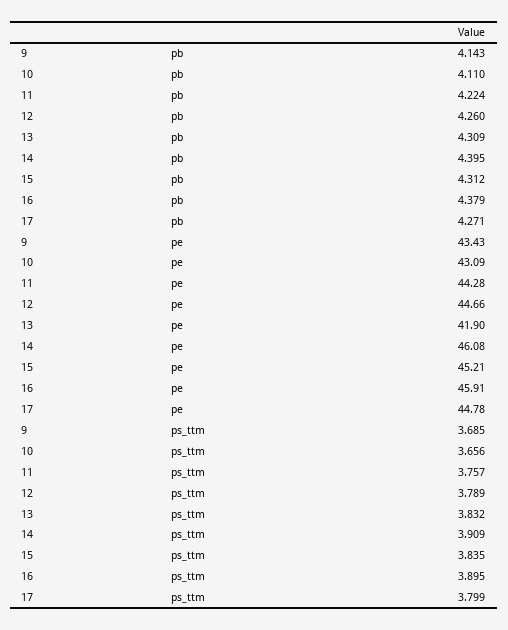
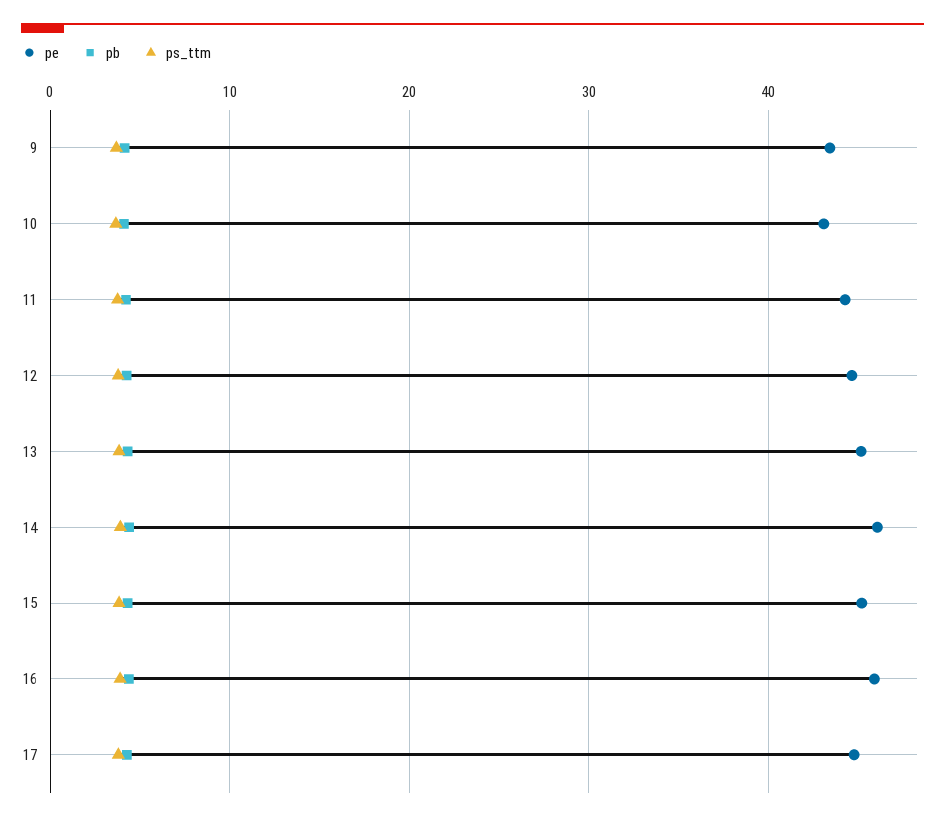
  {
    "pb": {
      "9": 4.143,
      "10": 4.11,
      "11": 4.224,
      "12": 4.26,
      "13": 4.309,
      "14": 4.395,
      "15": 4.312,
      "16": 4.379,
      "17": 4.271
    },
    "pe": {
      "9": 43.43,
      "10": 43.09,
      "11": 44.28,
      "12": 44.66,
-     "13": 41.9,
+     "13": 45,
      "14": 46.08,
      "15": 45.21,
      "16": 45.91,
      "17": 44.78
    },
    "ps_ttm": {
      "9": 3.685,
      "10": 3.656,
      "11": 3.757,
      "12": 3.789,
      "13": 3.832,
      "14": 3.909,
      "15": 3.835,
      "16": 3.895,
      "17": 3.799
    }
  }

